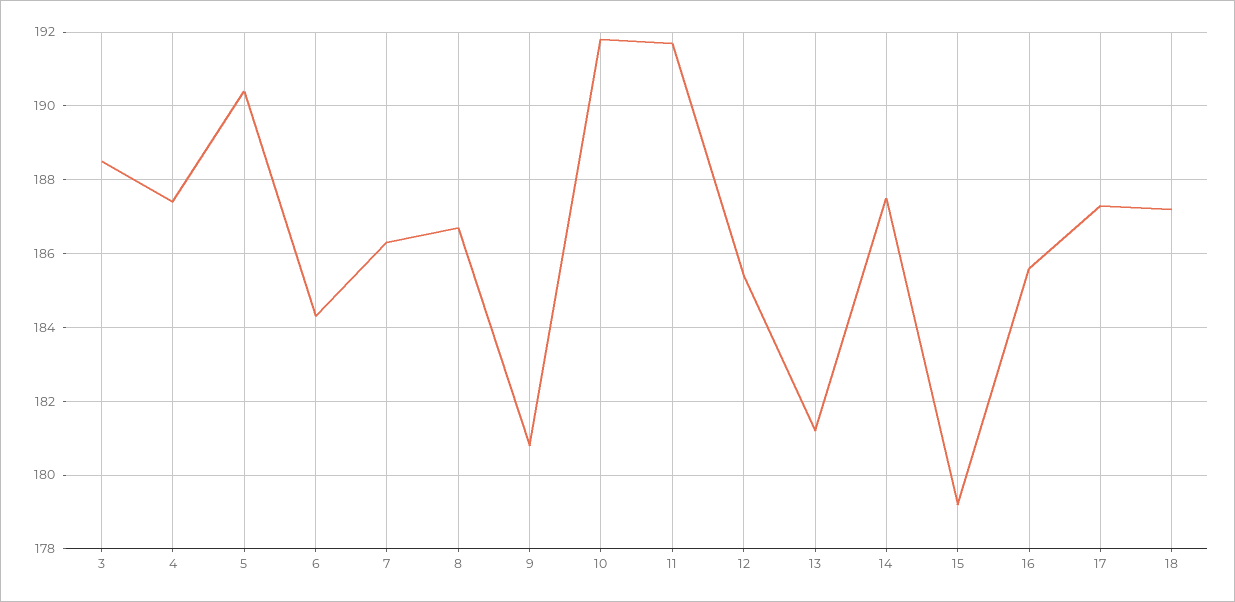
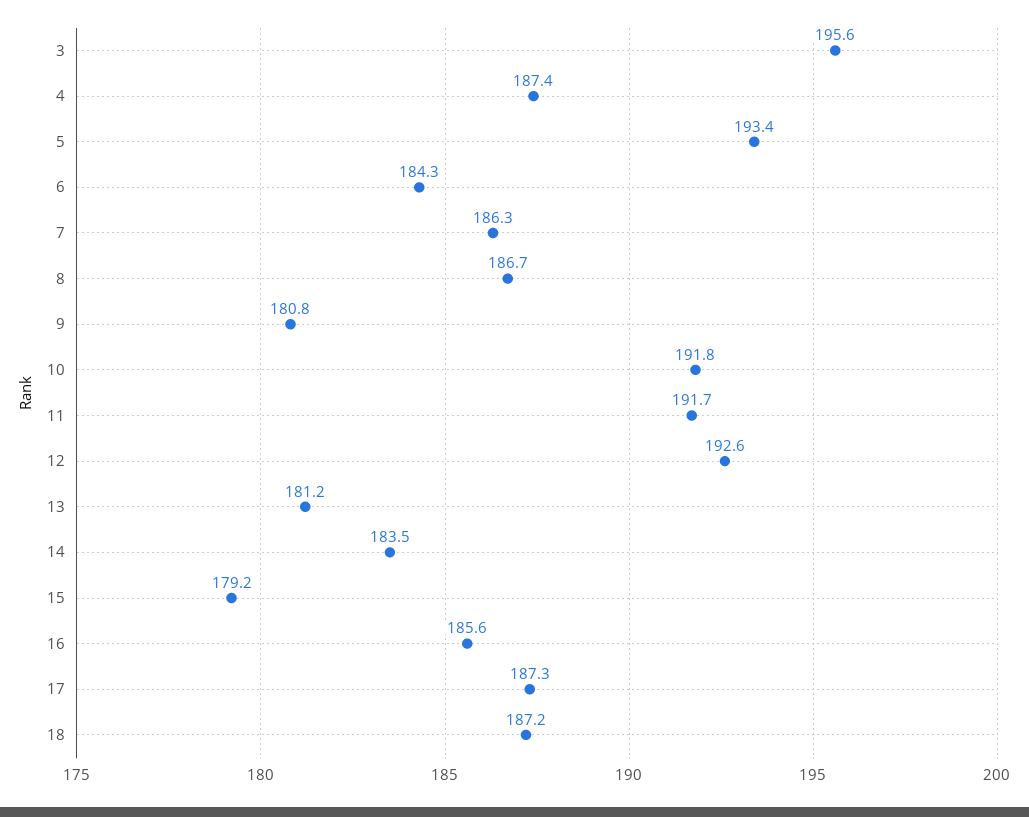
  {
-   "3": 188.5,
+   "3": 195.6,
    "4": 187.4,
-   "5": 190.5,
+   "5": 193.4,
    "6": 184.3,
    "7": 186.3,
    "8": 186.7,
    "9": 180.8,
    "10": 191.8,
    "11": 191.7,
-   "12": 185.5,
+   "12": 192.6,
    "13": 181.2,
-   "14": 187.5,
+   "14": 183.5,
    "15": 179.2,
    "16": 185.6,
    "17": 187.3,
    "18": 187.2
  }

